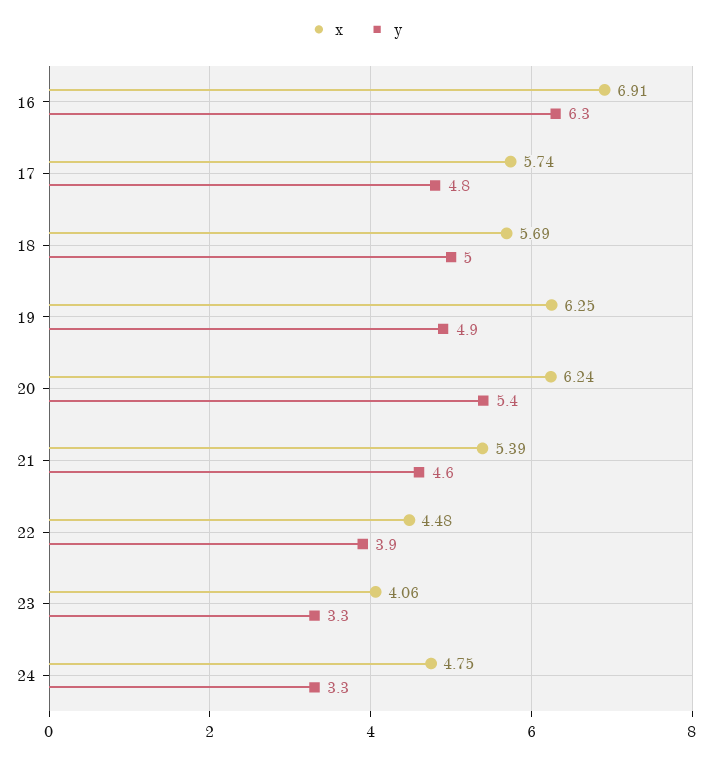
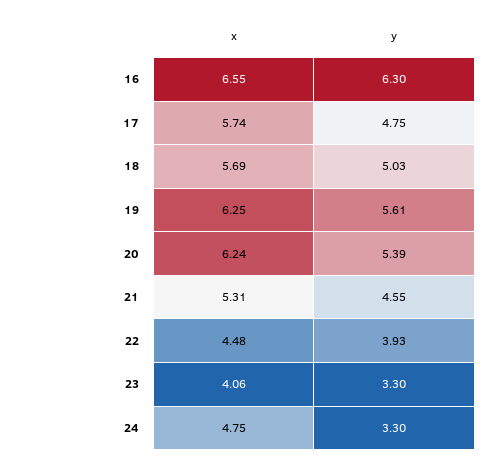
  {
    "x": {
-     "16": 6.91,
+     "16": 6.55,
      "17": 5.74,
      "18": 5.69,
      "19": 6.25,
      "20": 6.24,
-     "21": 5.39,
+     "21": 5.31,
      "22": 4.48,
      "23": 4.06,
      "24": 4.75
    },
    "y": {
      "16": 6.3,
      "17": 4.75,
      "18": 5.03,
-     "19": 4.9,
+     "19": 5.61,
      "20": 5.39,
      "21": 4.55,
      "22": 3.93,
      "23": 3.3,
      "24": 3.3
    }
  }

